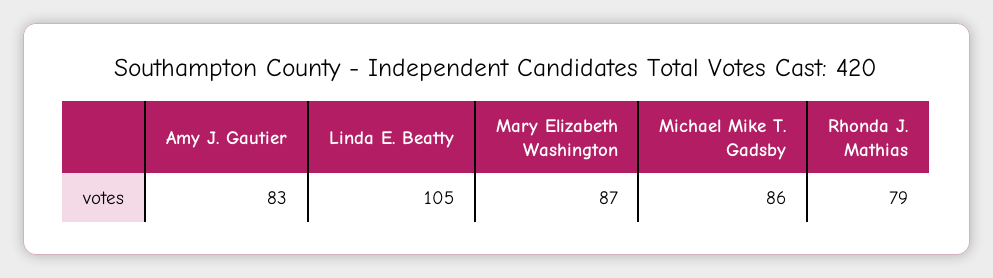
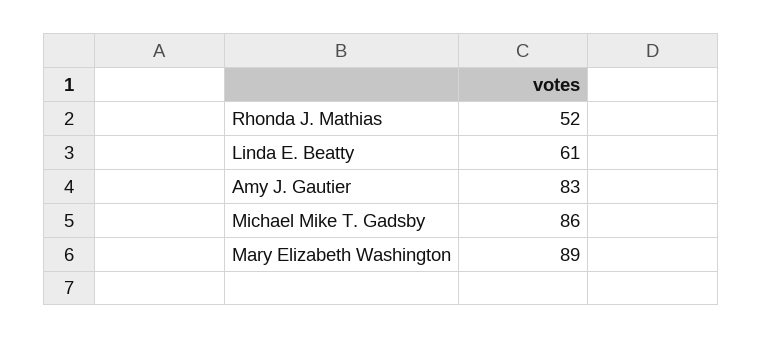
  {
    "Amy J. Gautier": 83,
-   "Linda E. Beatty": 105,
+   "Linda E. Beatty": 61,
-   "Mary Elizabeth Washington": 87,
+   "Mary Elizabeth Washington": 89,
    "Michael Mike T. Gadsby": 86,
-   "Rhonda J. Mathias": 79
+   "Rhonda J. Mathias": 52
  }

